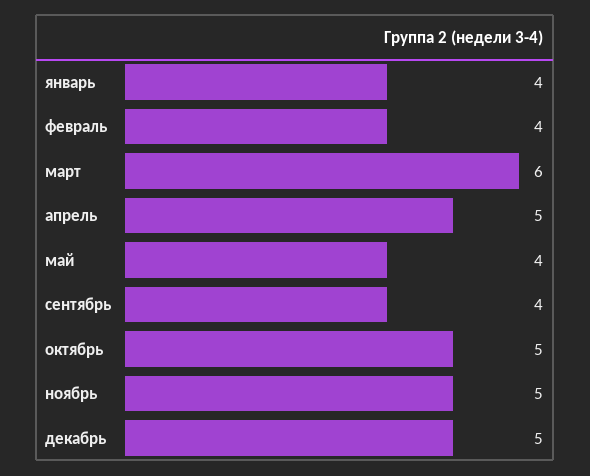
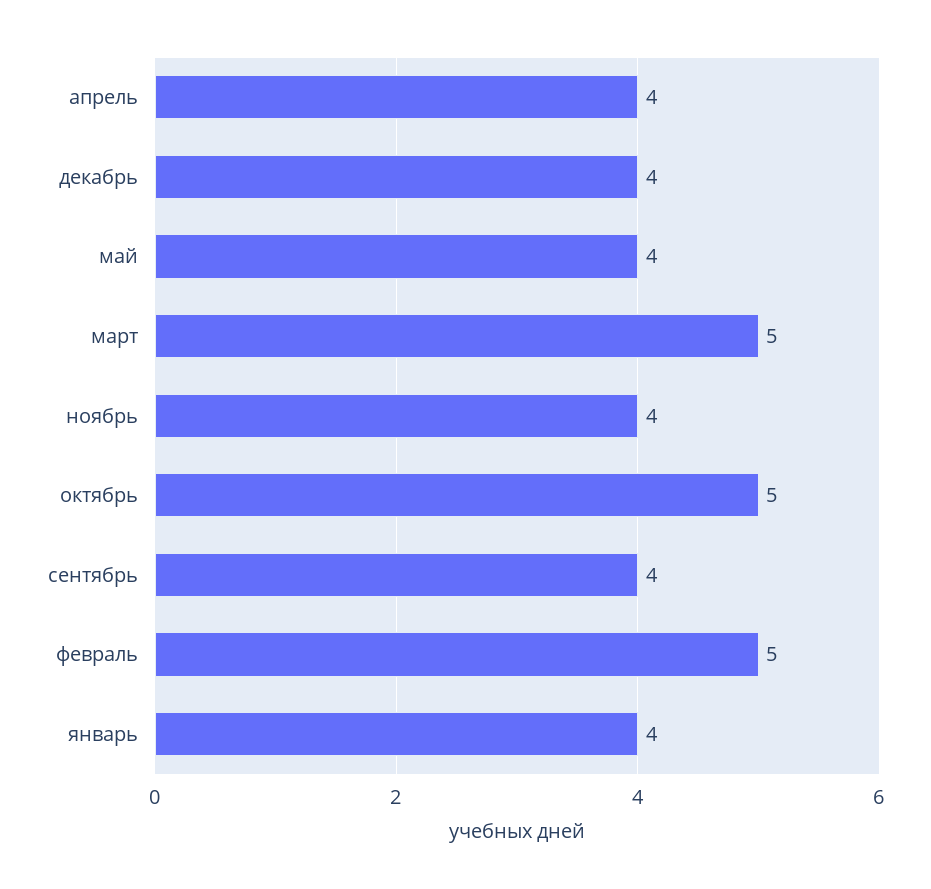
  {
    "январь": 4,
-   "февраль": 4,
+   "февраль": 5,
-   "март": 6,
+   "март": 5,
-   "апрель": 5,
+   "апрель": 4,
    "май": 4,
    "сентябрь": 4,
    "октябрь": 5,
-   "ноябрь": 5,
+   "ноябрь": 4,
-   "декабрь": 5
+   "декабрь": 4
  }

